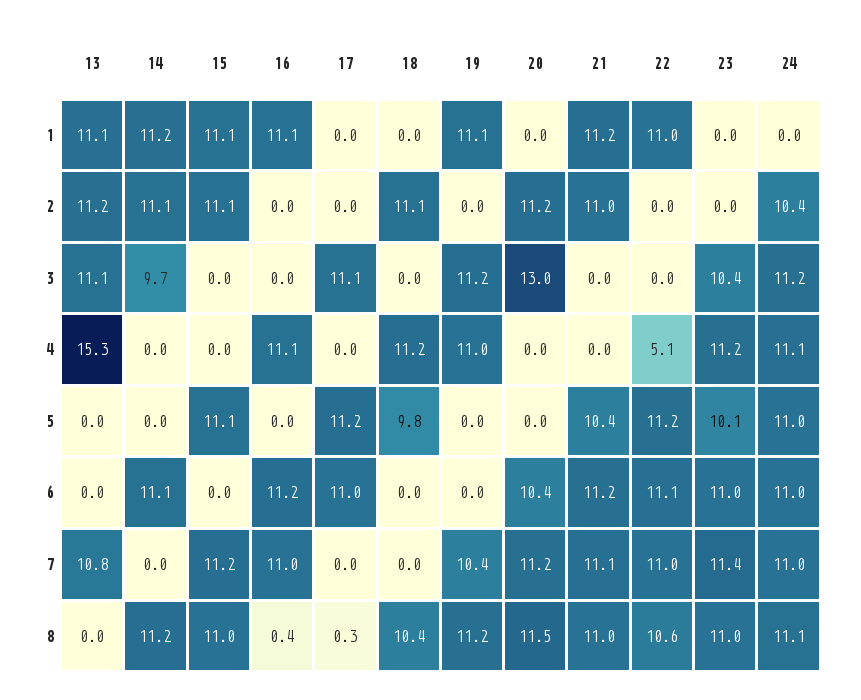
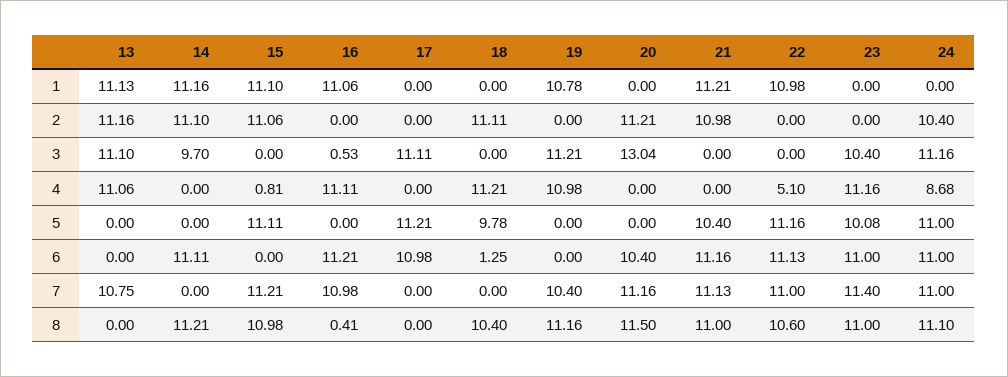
  {
    "13": {
      "1": 11.13,
      "2": 11.16,
      "3": 11.1,
-     "4": 15.3,
+     "4": 11.06,
      "5": 0,
      "6": 0,
      "7": 10.75,
      "8": 0
    },
    "14": {
      "1": 11.16,
      "2": 11.1,
      "3": 9.7,
      "4": 0,
      "5": 0,
      "6": 11.11,
      "7": 0,
      "8": 11.21
    },
    "15": {
      "1": 11.1,
      "2": 11.06,
      "3": 0,
-     "4": 0,
+     "4": 0.81,
      "5": 11.11,
      "6": 0,
      "7": 11.21,
      "8": 10.98
    },
    "16": {
      "1": 11.06,
      "2": 0,
-     "3": 0,
+     "3": 0.53,
      "4": 11.11,
      "5": 0,
      "6": 11.21,
      "7": 10.98,
      "8": 0.41
    },
    "17": {
      "1": 0,
      "2": 0,
      "3": 11.11,
      "4": 0,
      "5": 11.21,
      "6": 10.98,
      "7": 0,
-     "8": 0.3
+     "8": 0
    },
    "18": {
      "1": 0,
      "2": 11.11,
      "3": 0,
      "4": 11.21,
      "5": 9.78,
-     "6": 0,
+     "6": 1.25,
      "7": 0,
      "8": 10.4
    },
    "19": {
-     "1": 11.1,
+     "1": 10.78,
      "2": 0,
      "3": 11.21,
      "4": 10.98,
      "5": 0,
      "6": 0,
      "7": 10.4,
      "8": 11.16
    },
    "20": {
      "1": 0,
      "2": 11.21,
      "3": 13.04,
      "4": 0,
      "5": 0,
      "6": 10.4,
      "7": 11.16,
      "8": 11.5
    },
    "21": {
      "1": 11.21,
      "2": 10.98,
      "3": 0,
      "4": 0,
      "5": 10.4,
      "6": 11.16,
      "7": 11.13,
      "8": 11
    },
    "22": {
      "1": 10.98,
      "2": 0,
      "3": 0,
      "4": 5.1,
      "5": 11.16,
      "6": 11.13,
      "7": 11,
      "8": 10.6
    },
    "23": {
      "1": 0,
      "2": 0,
      "3": 10.4,
      "4": 11.16,
      "5": 10.08,
      "6": 11,
      "7": 11.4,
      "8": 11
    },
    "24": {
      "1": 0,
      "2": 10.4,
      "3": 11.16,
-     "4": 11.1,
+     "4": 8.68,
      "5": 11,
      "6": 11,
      "7": 11,
      "8": 11.1
    }
  }

